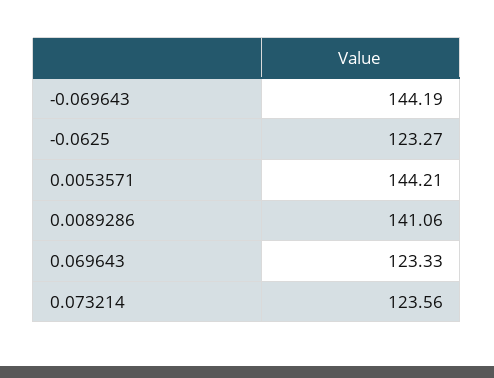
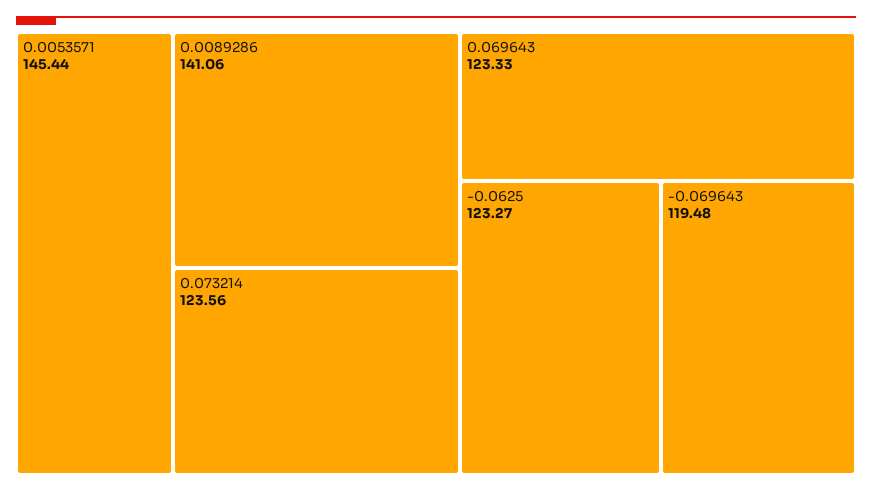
  {
-   "-0.069643": 144.19,
+   "-0.069643": 119.48,
    "-0.0625": 123.27,
-   "0.0053571": 144.21,
+   "0.0053571": 145.44,
    "0.0089286": 141.06,
    "0.069643": 123.33,
    "0.073214": 123.56
  }

